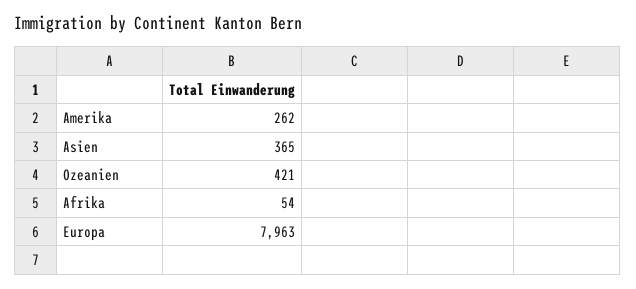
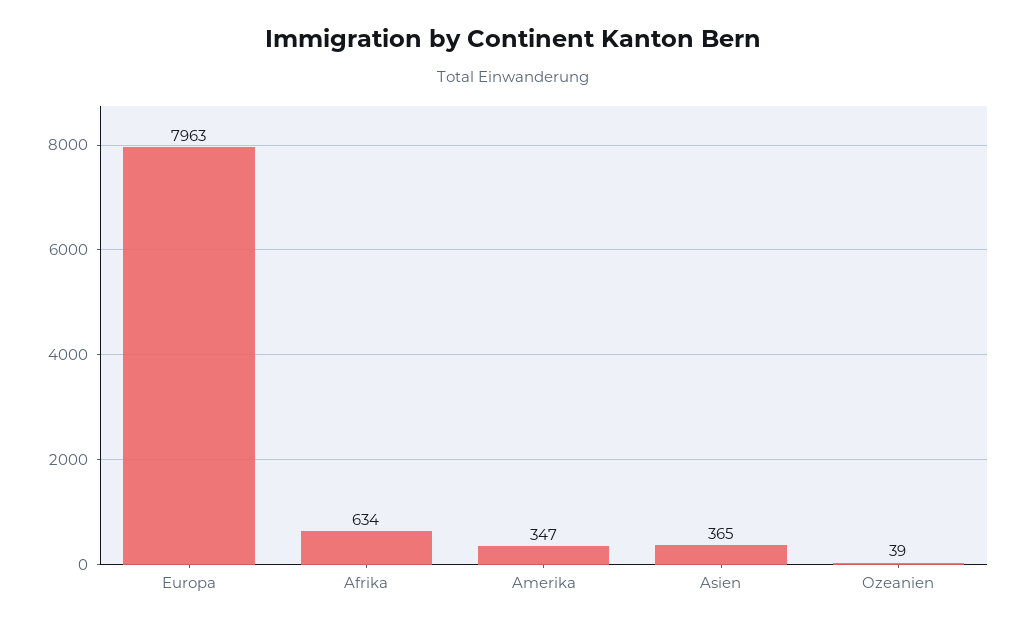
  {
-   "Amerika": 262,
+   "Amerika": 347,
    "Asien": 365,
-   "Ozeanien": 421,
+   "Ozeanien": 39,
-   "Afrika": 54,
+   "Afrika": 634,
    "Europa": 7963
  }

